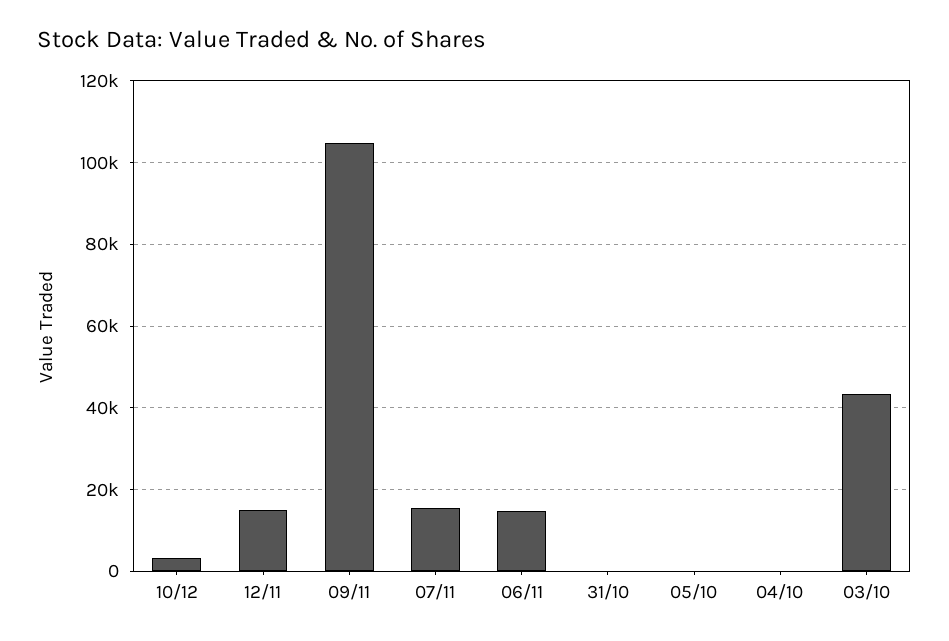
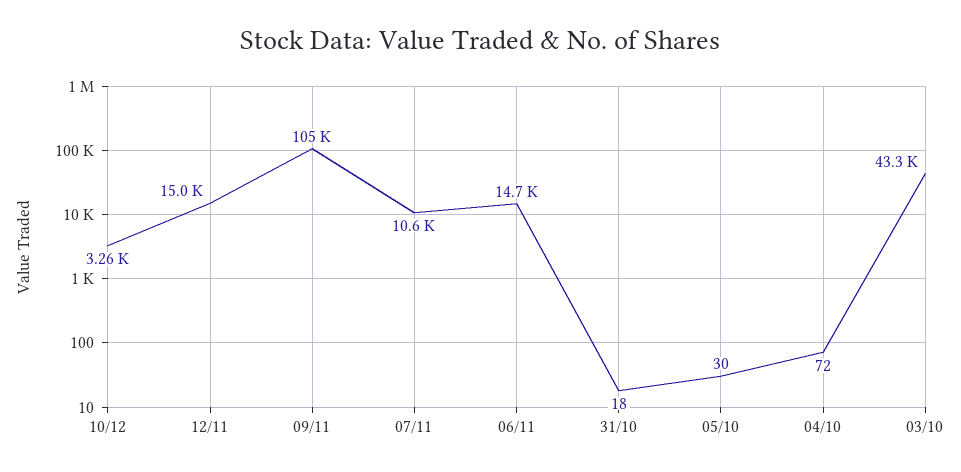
  {
    "10/12": 3260,
    "12/11": 15000,
    "09/11": 105000,
-   "07/11": 16000,
+   "07/11": 10600,
    "06/11": 14700,
    "31/10": 18,
    "05/10": 30,
    "04/10": 72,
    "03/10": 43300
  }

